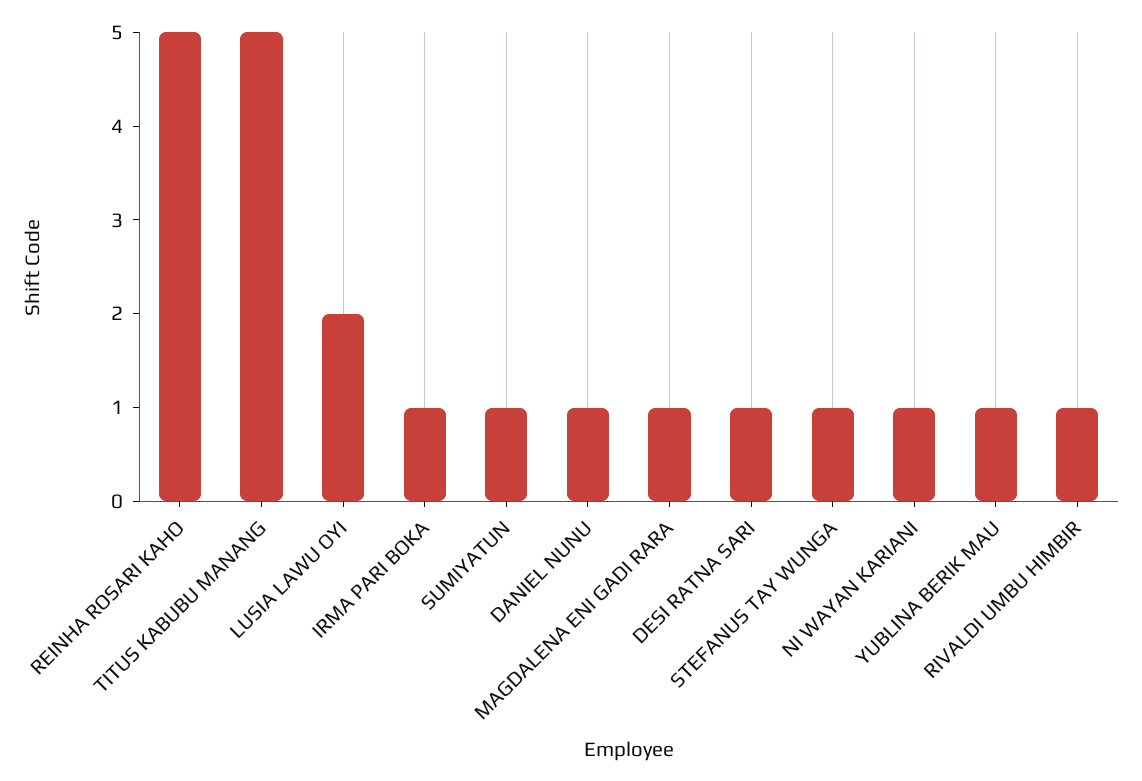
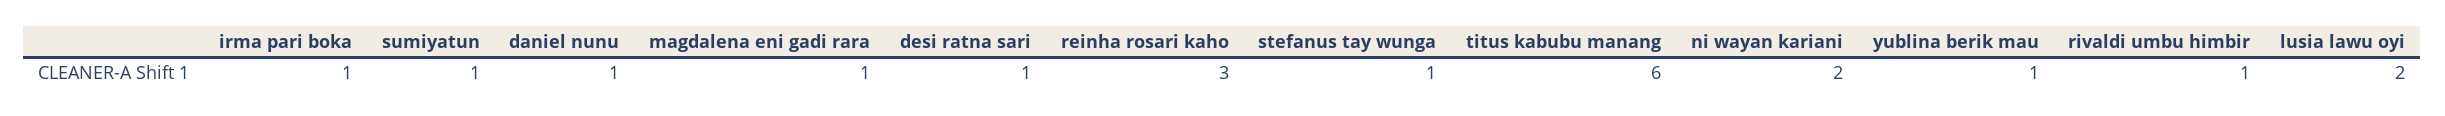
  {
-   "REINHA ROSARI KAHO": 5,
+   "REINHA ROSARI KAHO": 3,
-   "TITUS KABUBU MANANG": 5,
+   "TITUS KABUBU MANANG": 6,
    "LUSIA LAWU OYI": 2,
    "IRMA PARI BOKA": 1,
    "SUMIYATUN": 1,
    "DANIEL NUNU": 1,
    "MAGDALENA ENI GADI RARA": 1,
    "DESI RATNA SARI": 1,
    "STEFANUS TAY WUNGA": 1,
-   "NI WAYAN KARIANI": 1,
+   "NI WAYAN KARIANI": 2,
    "YUBLINA BERIK MAU": 1,
    "RIVALDI UMBU HIMBIR": 1
  }

